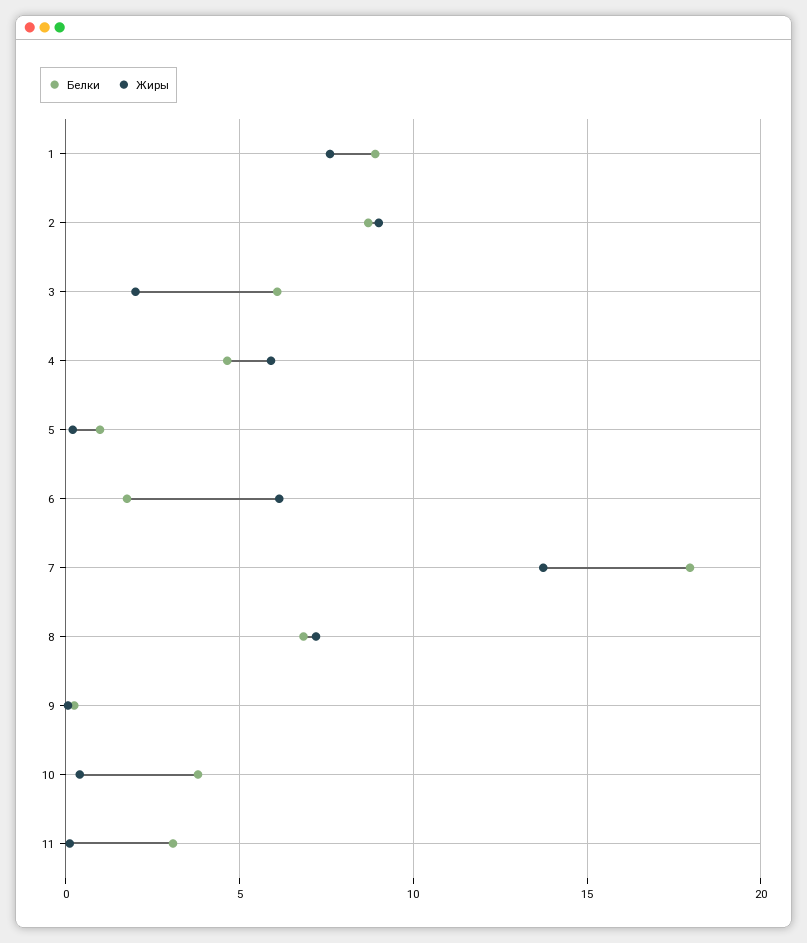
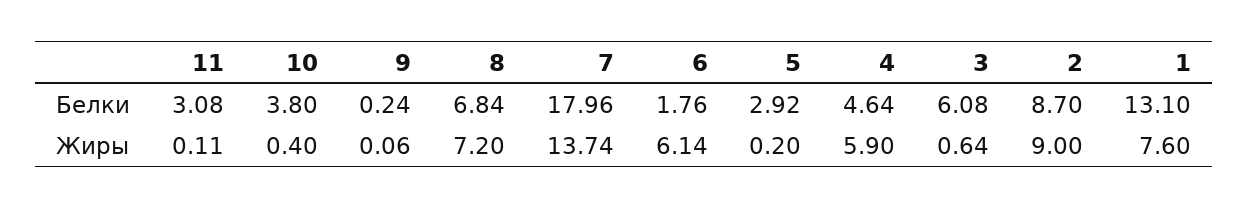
  {
    "Белки": {
-     "1": 9,
+     "1": 13.1,
      "2": 8.7,
      "3": 6.08,
      "4": 4.64,
-     "5": 1,
+     "5": 2.92,
      "6": 1.76,
      "7": 17.96,
      "8": 6.84,
      "9": 0.24,
      "10": 3.8,
      "11": 3.08
    },
    "Жиры": {
      "1": 7.6,
      "2": 9,
-     "3": 2,
+     "3": 0.64,
      "4": 5.9,
      "5": 0.2,
      "6": 6.14,
      "7": 13.74,
      "8": 7.2,
      "9": 0.06,
      "10": 0.4,
      "11": 0.11
    }
  }

